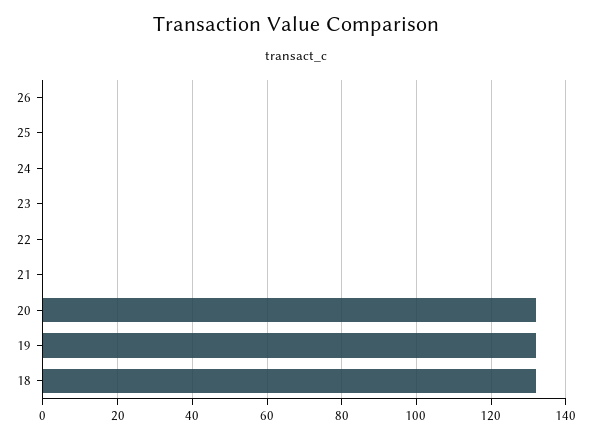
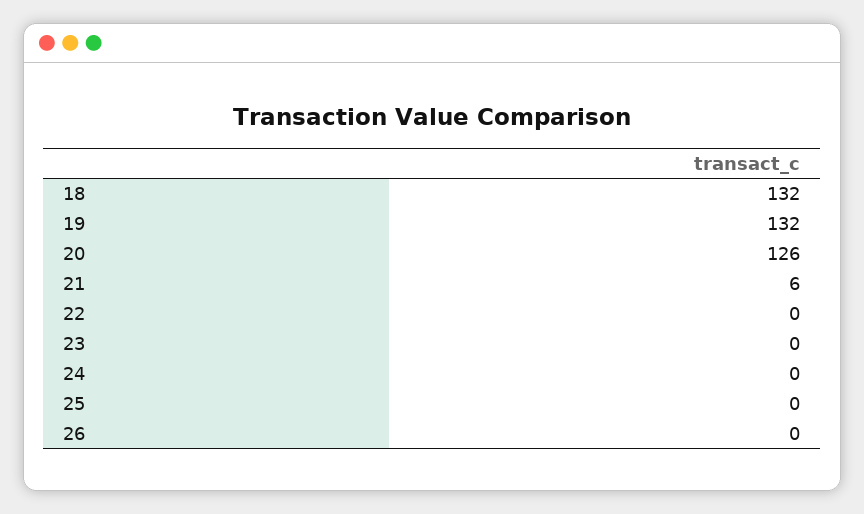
  {
    "26": 0,
    "25": 0,
    "24": 0,
    "23": 0,
    "22": 0,
-   "21": 0,
+   "21": 6,
-   "20": 132,
+   "20": 126,
    "19": 132,
    "18": 132
  }

